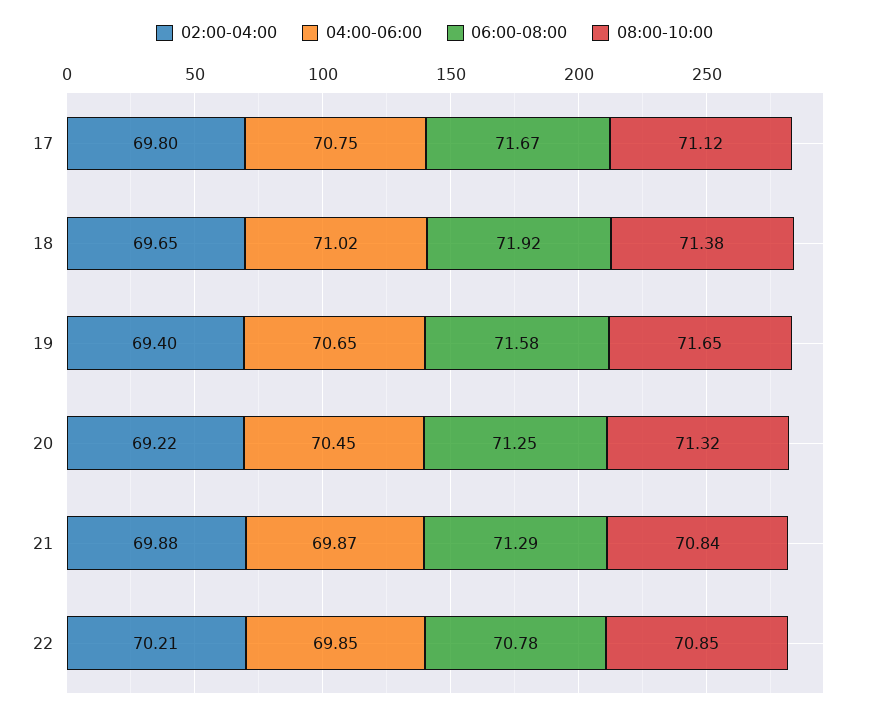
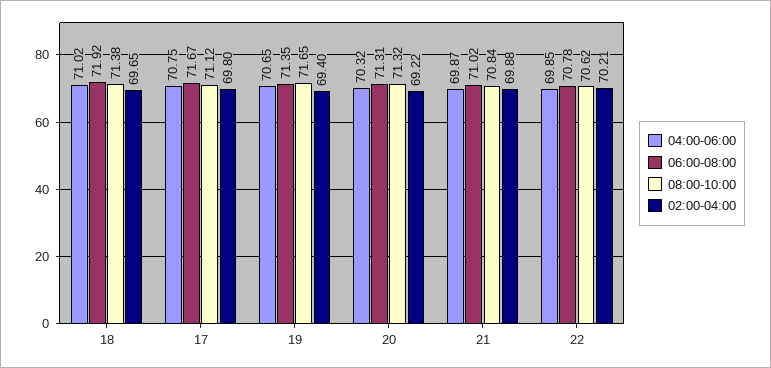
  {
    "02:00-04:00": {
      "17": 69.8,
      "18": 69.65,
      "19": 69.4,
      "20": 69.22,
      "21": 69.88,
      "22": 70.21
    },
    "04:00-06:00": {
      "17": 70.75,
      "18": 71.02,
      "19": 70.65,
-     "20": 70.45,
+     "20": 70.32,
      "21": 69.87,
      "22": 69.85
    },
    "06:00-08:00": {
      "17": 71.67,
      "18": 71.92,
-     "19": 71.58,
+     "19": 71.35,
-     "20": 71.25,
+     "20": 71.31,
-     "21": 71.29,
+     "21": 71.02,
      "22": 70.78
    },
    "08:00-10:00": {
      "17": 71.12,
      "18": 71.38,
      "19": 71.65,
      "20": 71.32,
      "21": 70.84,
-     "22": 70.85
+     "22": 70.62
    }
  }

